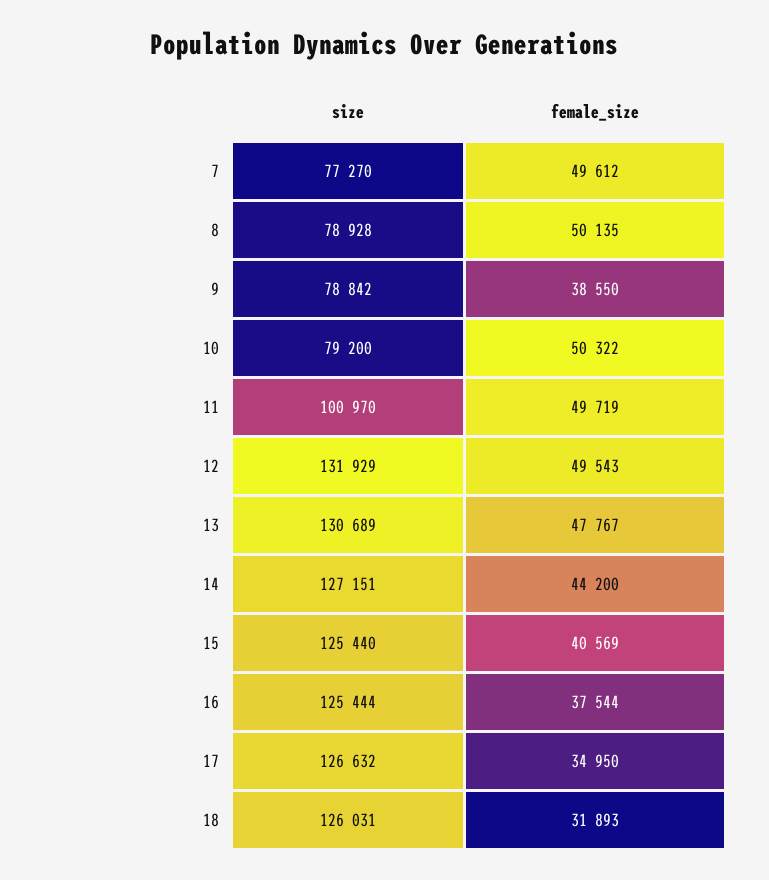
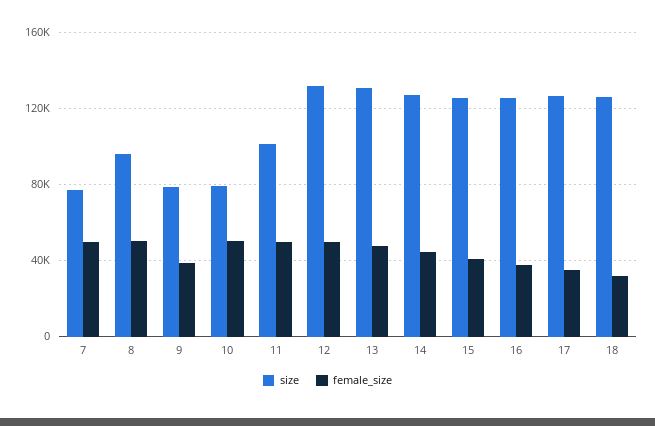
  {
    "size": {
      "7": 77270,
-     "8": 78928,
+     "8": 95000,
      "9": 78842,
      "10": 79200,
      "11": 100970,
      "12": 131929,
      "13": 130689,
      "14": 127151,
      "15": 125440,
      "16": 125444,
      "17": 126632,
      "18": 126031
    },
    "female_size": {
      "7": 49612,
      "8": 50135,
      "9": 38550,
      "10": 50322,
      "11": 49719,
      "12": 49543,
      "13": 47767,
      "14": 44200,
      "15": 40569,
      "16": 37544,
      "17": 34950,
      "18": 31893
    }
  }

